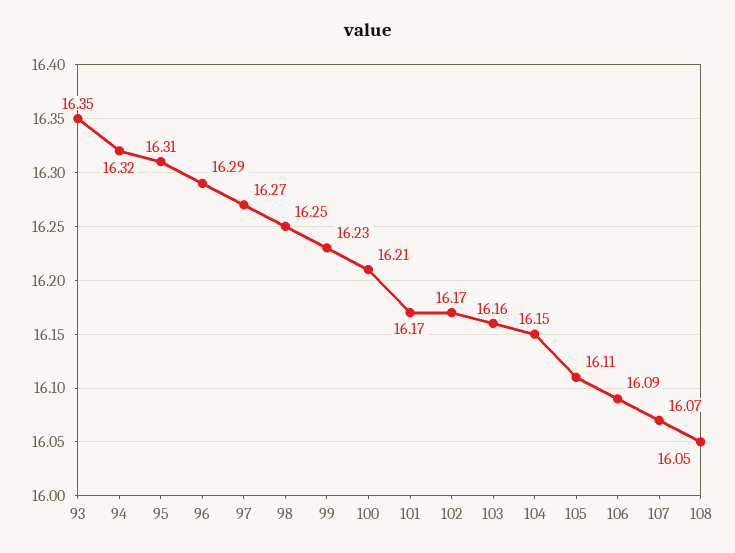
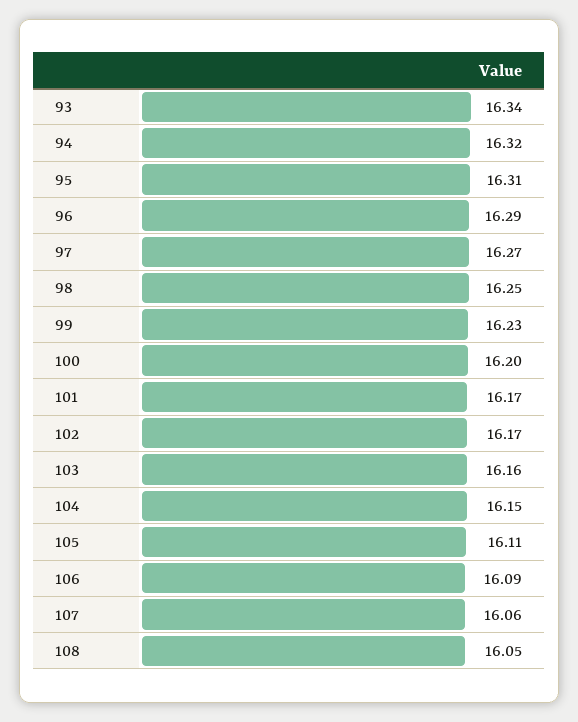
  {
-   "93": 16.35,
+   "93": 16.34,
    "94": 16.32,
    "95": 16.31,
    "96": 16.29,
    "97": 16.27,
    "98": 16.25,
    "99": 16.23,
-   "100": 16.21,
+   "100": 16.2,
    "101": 16.17,
    "102": 16.17,
    "103": 16.16,
    "104": 16.15,
    "105": 16.11,
    "106": 16.09,
-   "107": 16.07,
+   "107": 16.06,
    "108": 16.05
  }

